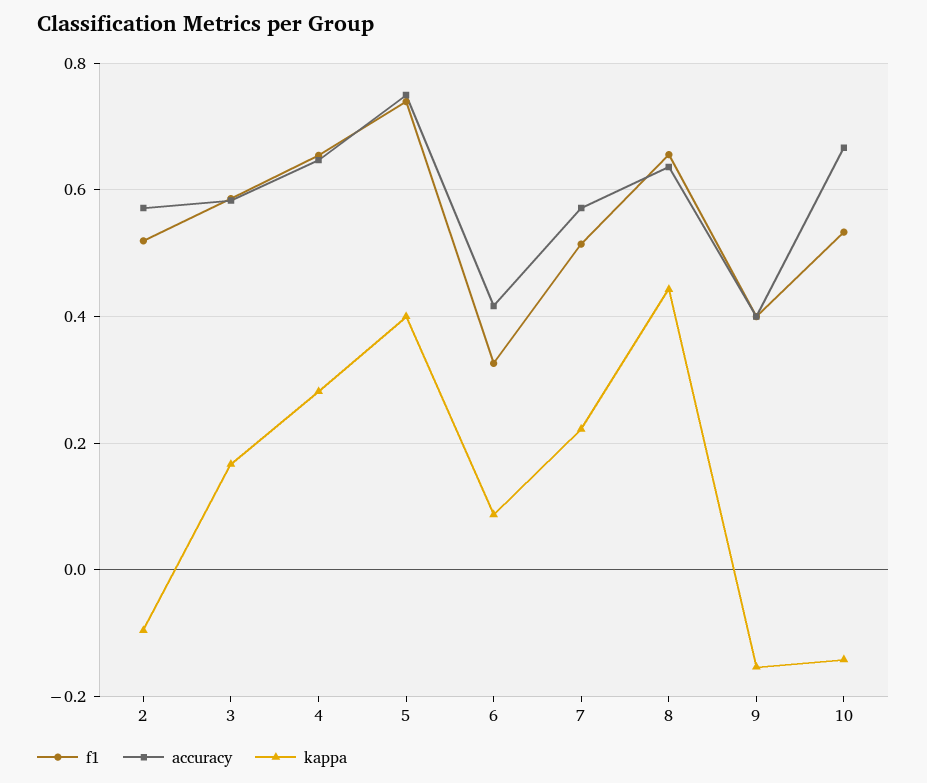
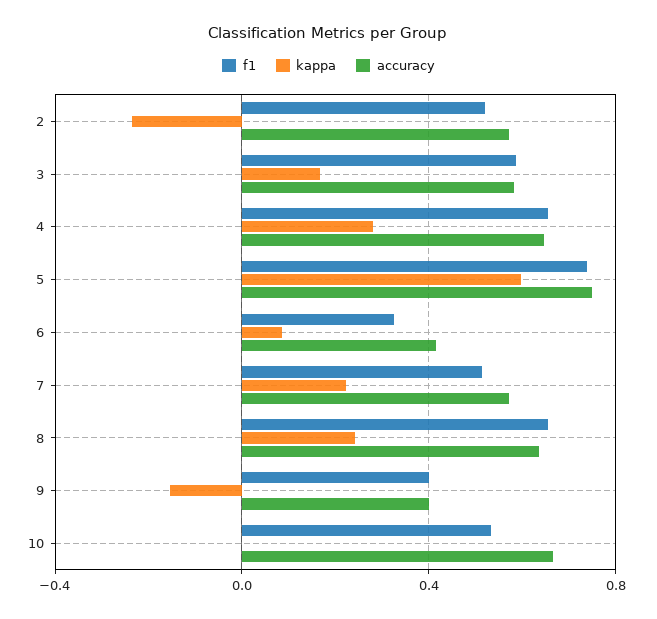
  {
    "f1": {
      "2": 0.52,
      "3": 0.58,
      "4": 0.66,
      "5": 0.74,
      "6": 0.32,
      "7": 0.52,
      "8": 0.66,
      "9": 0.4,
      "10": 0.54
    },
    "accuracy": {
      "2": 0.58,
      "3": 0.58,
      "4": 0.64,
      "5": 0.76,
      "6": 0.42,
      "7": 0.58,
      "8": 0.64,
      "9": 0.4,
      "10": 0.66
    },
    "kappa": {
-     "2": -0.1,
+     "2": -0.25,
      "3": 0.16,
      "4": 0.28,
-     "5": 0.4,
+     "5": 0.6,
      "6": 0.08,
      "7": 0.22,
-     "8": 0.44,
+     "8": 0.25,
      "9": -0.16,
-     "10": -0.14
+     "10": 0
    }
  }

